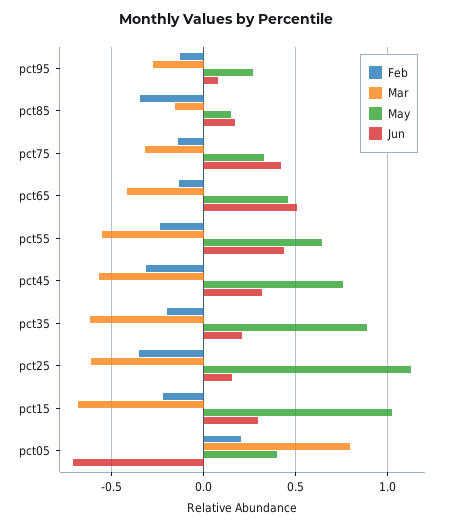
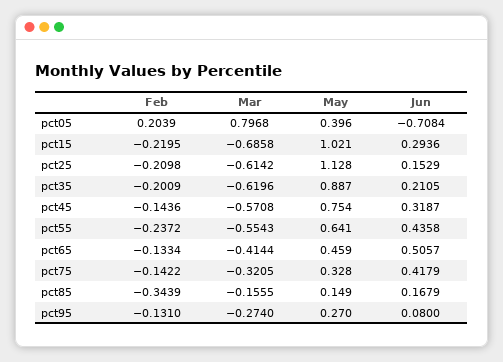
  {
    "Feb": {
      "pct95": -0.131,
      "pct85": -0.3439,
      "pct75": -0.1422,
      "pct65": -0.1334,
      "pct55": -0.2372,
-     "pct45": -0.3,
+     "pct45": -0.1436,
      "pct35": -0.2009,
-     "pct25": -0.35,
+     "pct25": -0.2098,
      "pct15": -0.2195,
      "pct05": 0.2039
    },
    "Mar": {
      "pct95": -0.274,
      "pct85": -0.1555,
      "pct75": -0.3205,
      "pct65": -0.4144,
      "pct55": -0.5543,
      "pct45": -0.5708,
      "pct35": -0.6196,
      "pct25": -0.6142,
      "pct15": -0.6858,
      "pct05": 0.7968
    },
    "May": {
      "pct95": 0.27,
      "pct85": 0.149,
      "pct75": 0.328,
      "pct65": 0.459,
      "pct55": 0.641,
      "pct45": 0.754,
      "pct35": 0.887,
      "pct25": 1.128,
      "pct15": 1.021,
      "pct05": 0.396
    },
    "Jun": {
      "pct95": 0.08,
      "pct85": 0.1679,
      "pct75": 0.4179,
      "pct65": 0.5057,
      "pct55": 0.4358,
      "pct45": 0.3187,
      "pct35": 0.2105,
      "pct25": 0.1529,
      "pct15": 0.2936,
      "pct05": -0.7084
    }
  }

